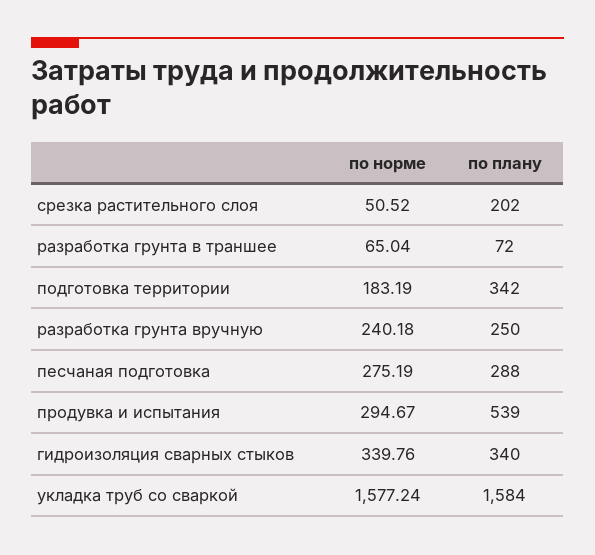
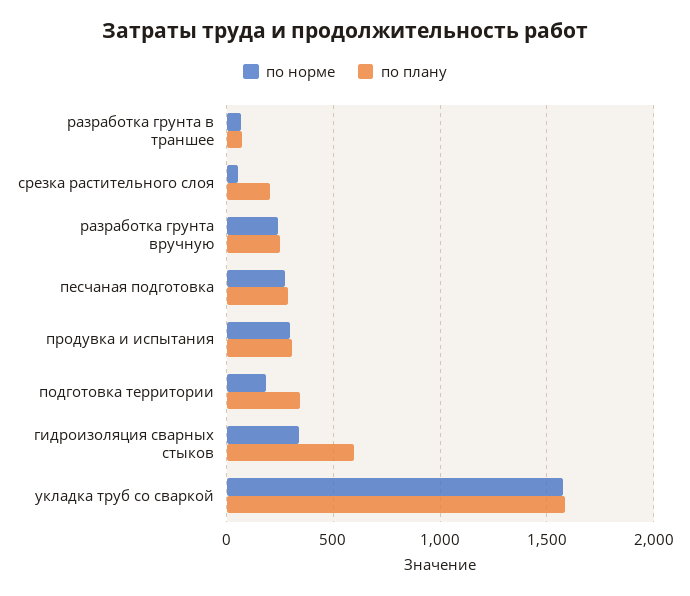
  {
    "по норме": {
      "срезка растительного слоя": 50.52,
      "разработка грунта в траншее": 65.04,
      "подготовка территории": 183.19,
      "разработка грунта вручную": 240.18,
      "песчаная подготовка": 275.19,
      "продувка и испытания": 294.67,
      "гидроизоляция сварных стыков": 339.76,
      "укладка труб со сваркой": 1577.24
    },
    "по плану": {
      "срезка растительного слоя": 202,
      "разработка грунта в траншее": 72,
      "подготовка территории": 342,
      "разработка грунта вручную": 250,
      "песчаная подготовка": 288,
-     "продувка и испытания": 539,
+     "продувка и испытания": 300,
-     "гидроизоляция сварных стыков": 340,
+     "гидроизоляция сварных стыков": 600,
      "укладка труб со сваркой": 1584
    }
  }

